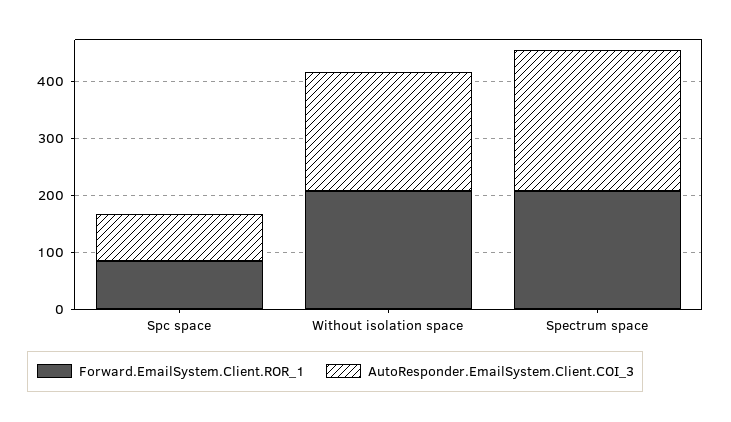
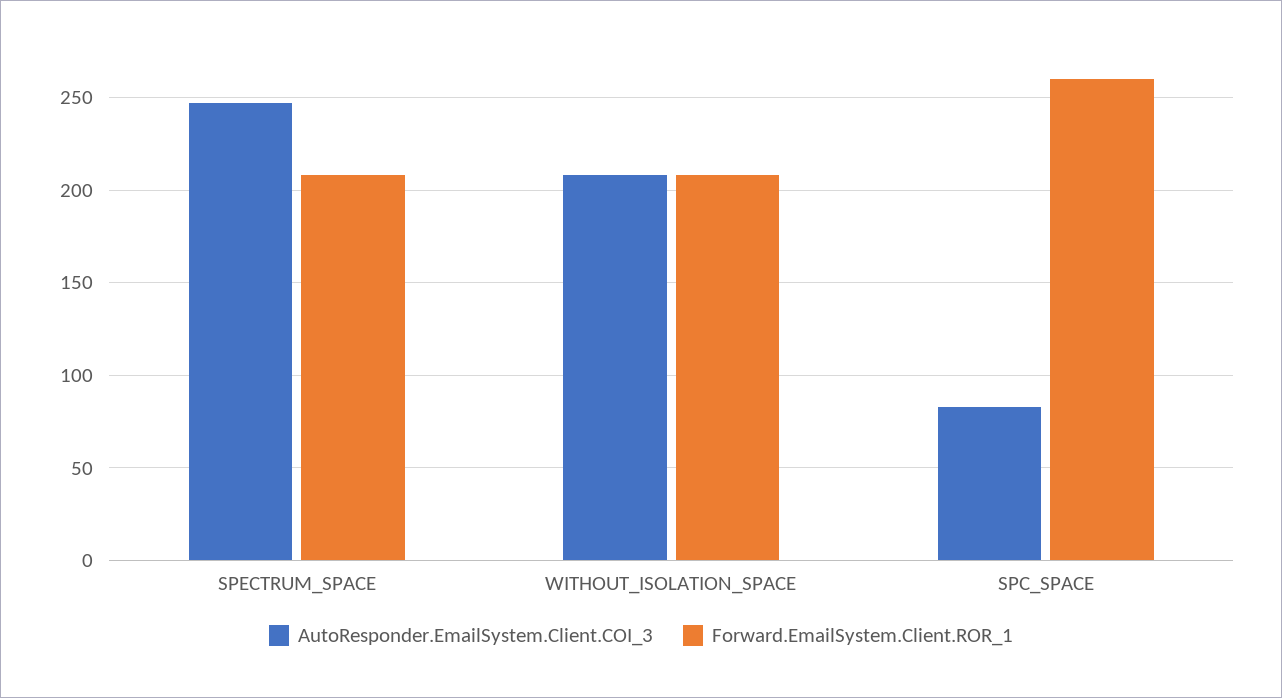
  {
    "Forward.EmailSystem.Client.ROR_1": {
-     "Spc space": 80,
+     "Spc space": 260,
      "Without isolation space": 210,
      "Spectrum space": 210
    },
    "AutoResponder.EmailSystem.Client.COI_3": {
      "Spc space": 85,
      "Without isolation space": 210,
      "Spectrum space": 245
    }
  }

